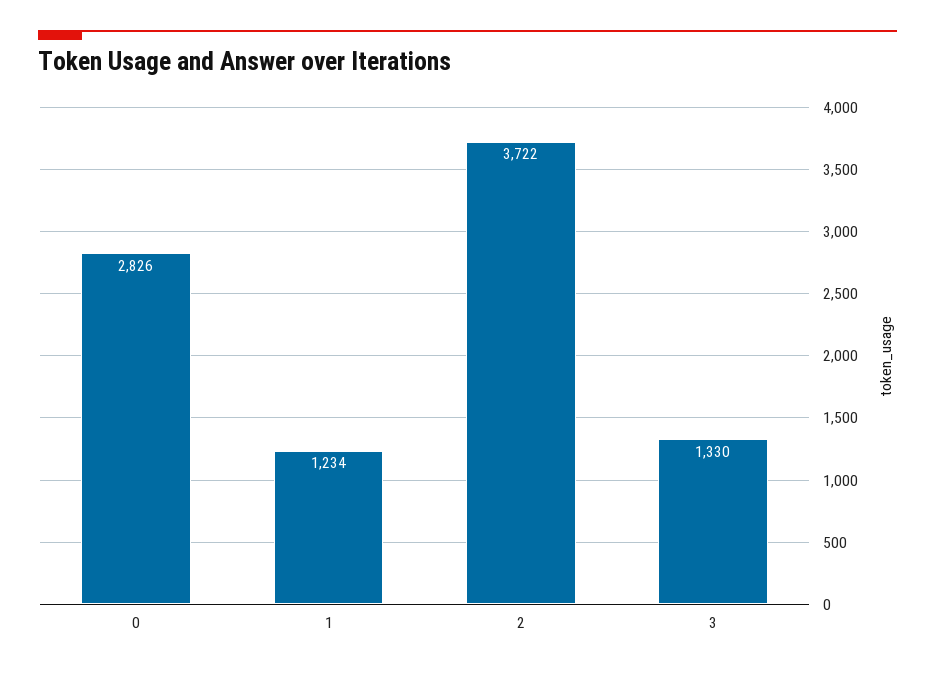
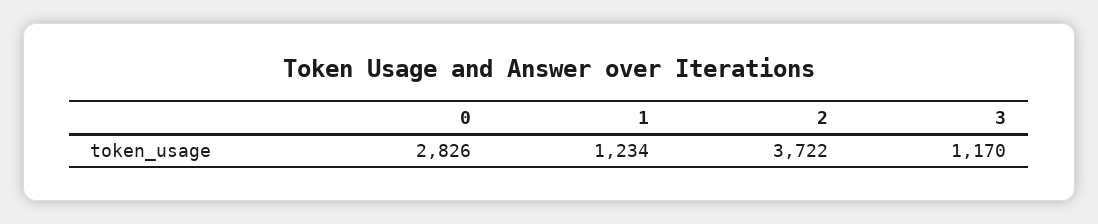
  {
    "0": 2826,
    "1": 1234,
    "2": 3722,
-   "3": 1330
+   "3": 1170
  }

